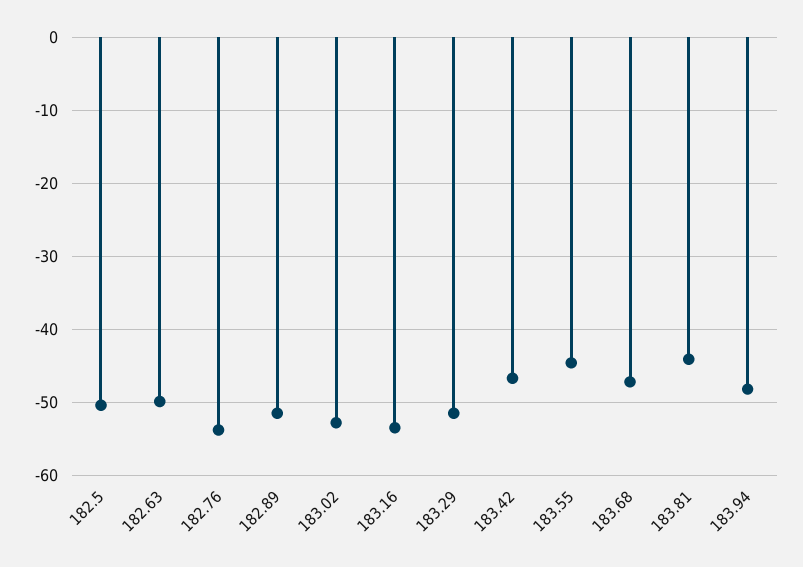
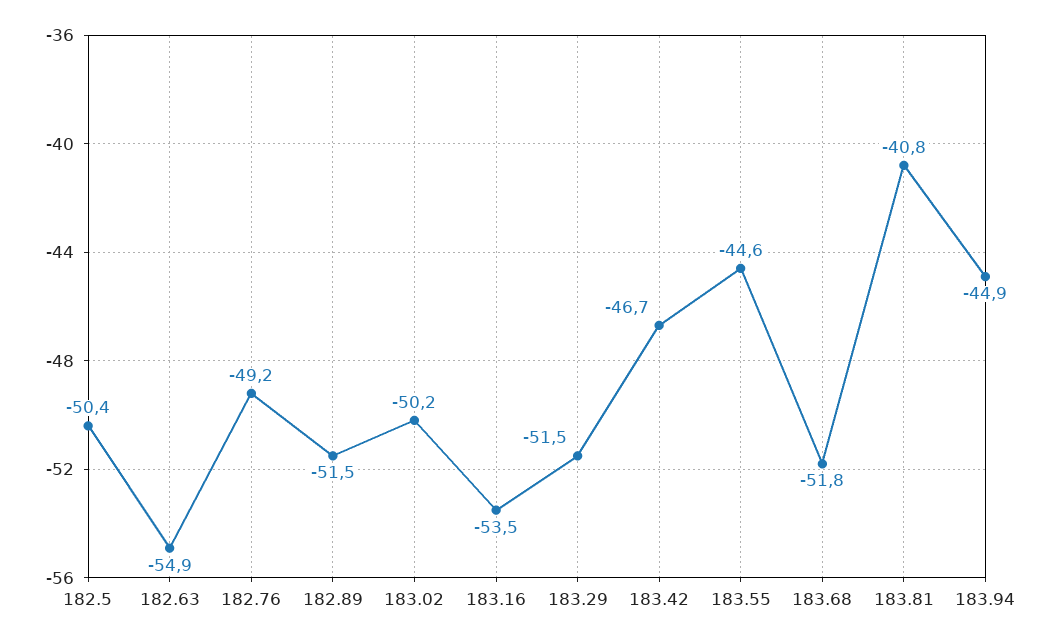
  {
    "182.5": -50.4,
-   "182.63": -50,
+   "182.63": -54.9,
-   "182.76": -54,
+   "182.76": -49.2,
    "182.89": -51.5,
-   "183.02": -53,
+   "183.02": -50.2,
    "183.16": -53.5,
    "183.29": -51.5,
    "183.42": -46.7,
    "183.55": -44.6,
-   "183.68": -47,
+   "183.68": -51.8,
-   "183.81": -44,
+   "183.81": -40.8,
-   "183.94": -48
+   "183.94": -44.9
  }

